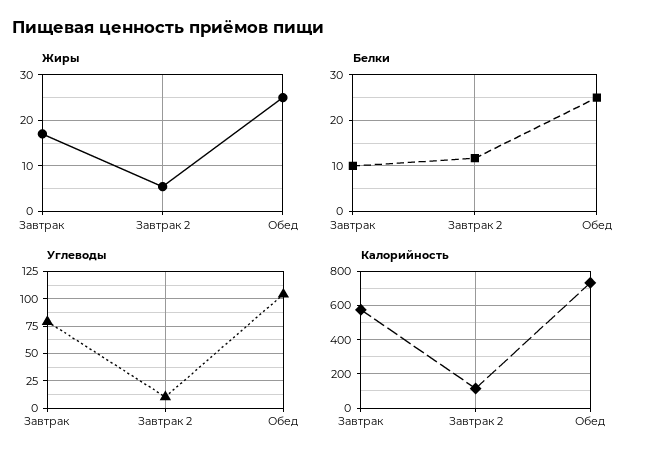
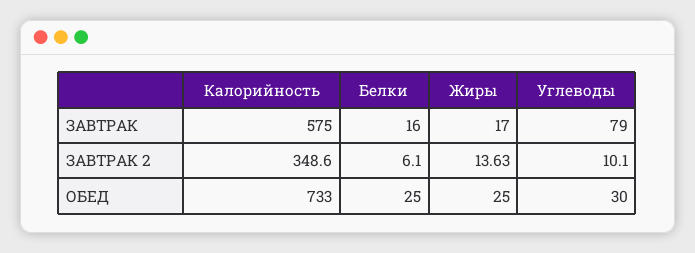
  {
    "Жиры": {
      "Завтрак": 17,
-     "Завтрак 2": 6,
+     "Завтрак 2": 13.63,
      "Обед": 25
    },
    "Белки": {
-     "Завтрак": 10,
+     "Завтрак": 16,
-     "Завтрак 2": 12,
+     "Завтрак 2": 6.1,
      "Обед": 25
    },
    "Углеводы": {
      "Завтрак": 79,
      "Завтрак 2": 10.1,
-     "Обед": 100
+     "Обед": 30
    },
    "Калорийность": {
      "Завтрак": 575,
-     "Завтрак 2": 100,
+     "Завтрак 2": 348.6,
      "Обед": 733
    }
  }

